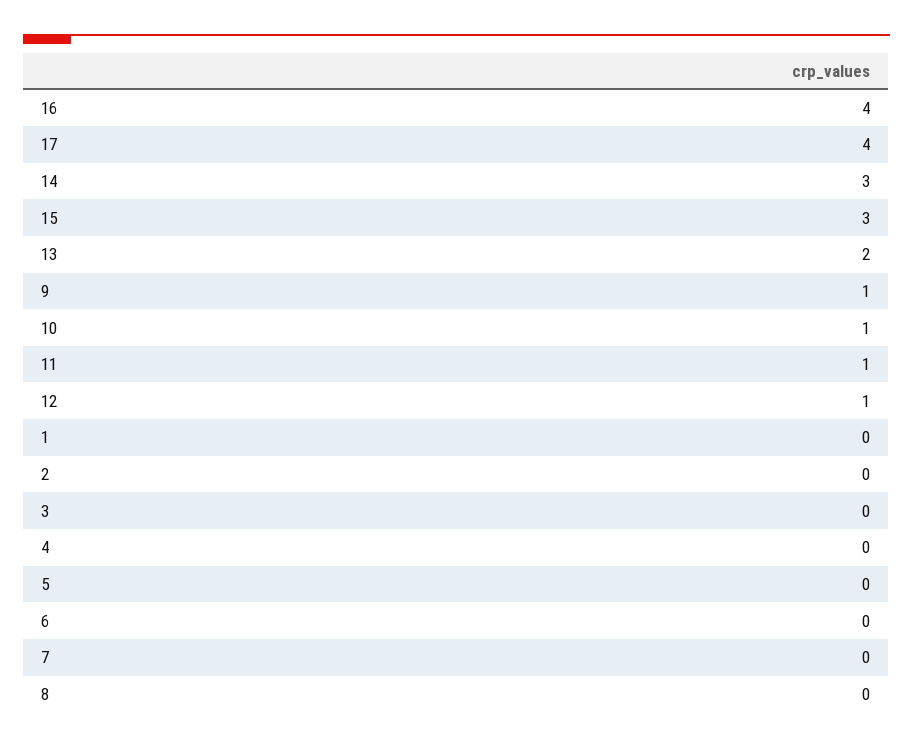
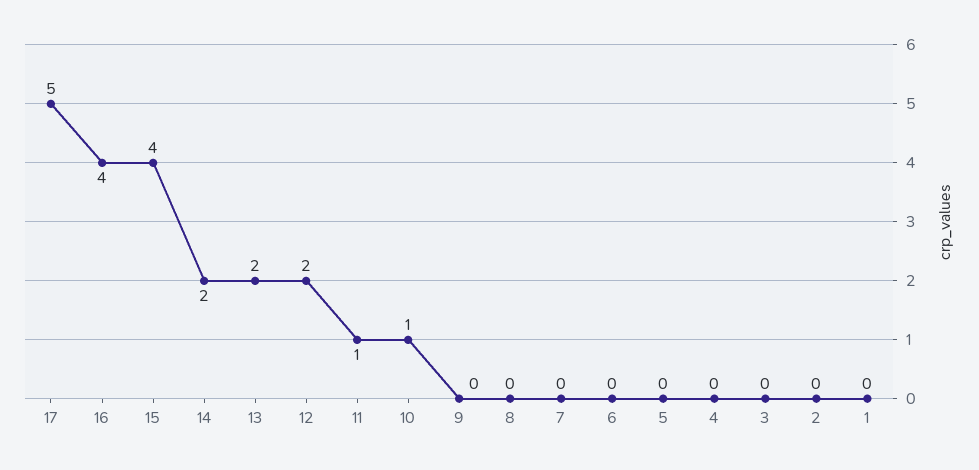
  {
    "16": 4,
-   "17": 4,
+   "17": 5,
-   "14": 3,
+   "14": 2,
-   "15": 3,
+   "15": 4,
    "13": 2,
-   "9": 1,
+   "9": 0,
    "10": 1,
    "11": 1,
-   "12": 1,
+   "12": 2,
    "1": 0,
    "2": 0,
    "3": 0,
    "4": 0,
    "5": 0,
    "6": 0,
    "7": 0,
    "8": 0
  }

